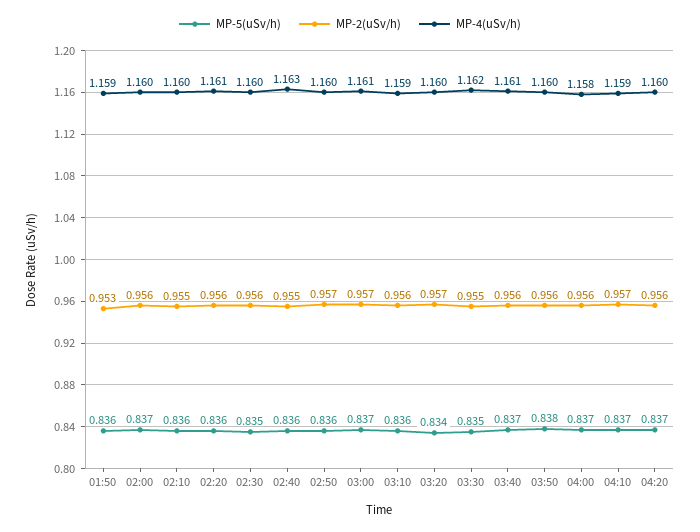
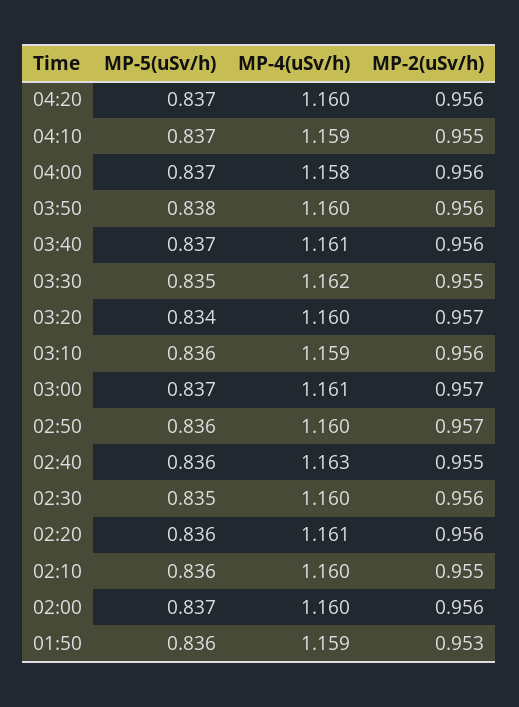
  {
    "MP-5(uSv/h)": {
      "01:50": 0.836,
      "02:00": 0.837,
      "02:10": 0.836,
      "02:20": 0.836,
      "02:30": 0.835,
      "02:40": 0.836,
      "02:50": 0.836,
      "03:00": 0.837,
      "03:10": 0.836,
      "03:20": 0.834,
      "03:30": 0.835,
      "03:40": 0.837,
      "03:50": 0.838,
      "04:00": 0.837,
      "04:10": 0.837,
      "04:20": 0.837
    },
    "MP-2(uSv/h)": {
      "01:50": 0.953,
      "02:00": 0.956,
      "02:10": 0.955,
      "02:20": 0.956,
      "02:30": 0.956,
      "02:40": 0.955,
      "02:50": 0.957,
      "03:00": 0.957,
      "03:10": 0.956,
      "03:20": 0.957,
      "03:30": 0.955,
      "03:40": 0.956,
      "03:50": 0.956,
      "04:00": 0.956,
-     "04:10": 0.957,
+     "04:10": 0.955,
      "04:20": 0.956
    },
    "MP-4(uSv/h)": {
      "01:50": 1.159,
      "02:00": 1.16,
      "02:10": 1.16,
      "02:20": 1.161,
      "02:30": 1.16,
      "02:40": 1.163,
      "02:50": 1.16,
      "03:00": 1.161,
      "03:10": 1.159,
      "03:20": 1.16,
      "03:30": 1.162,
      "03:40": 1.161,
      "03:50": 1.16,
      "04:00": 1.158,
      "04:10": 1.159,
      "04:20": 1.16
    }
  }

